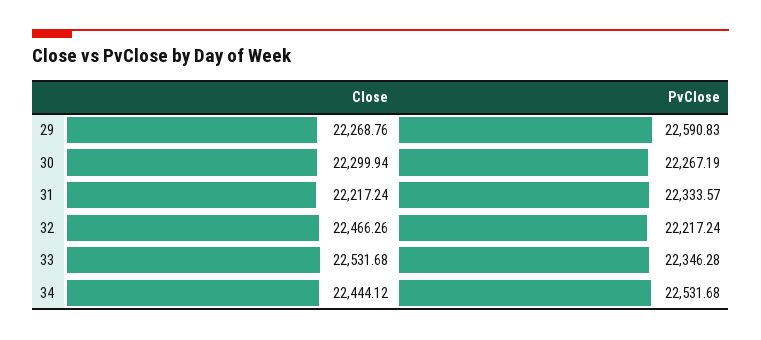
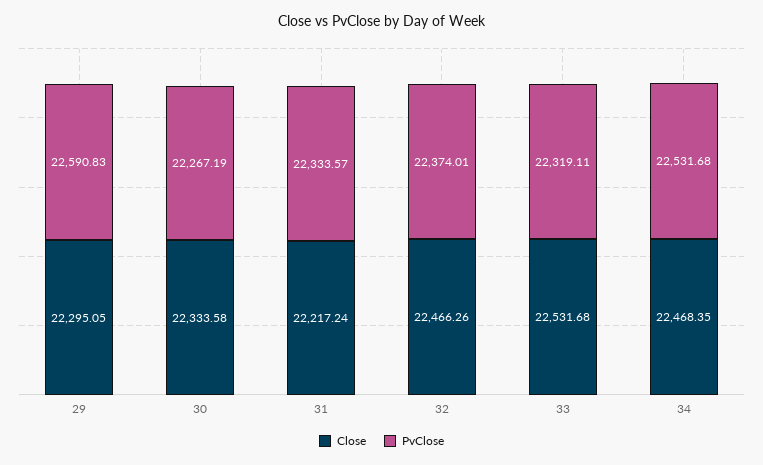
  {
    "Close": {
-     "29": 22268.76,
+     "29": 22295.05,
-     "30": 22299.94,
+     "30": 22333.58,
      "31": 22217.24,
      "32": 22466.26,
      "33": 22531.68,
-     "34": 22444.12
+     "34": 22468.35
    },
    "PvClose": {
      "29": 22590.83,
      "30": 22267.19,
      "31": 22333.57,
-     "32": 22217.24,
+     "32": 22374.01,
-     "33": 22346.28,
+     "33": 22319.11,
      "34": 22531.68
    }
  }

